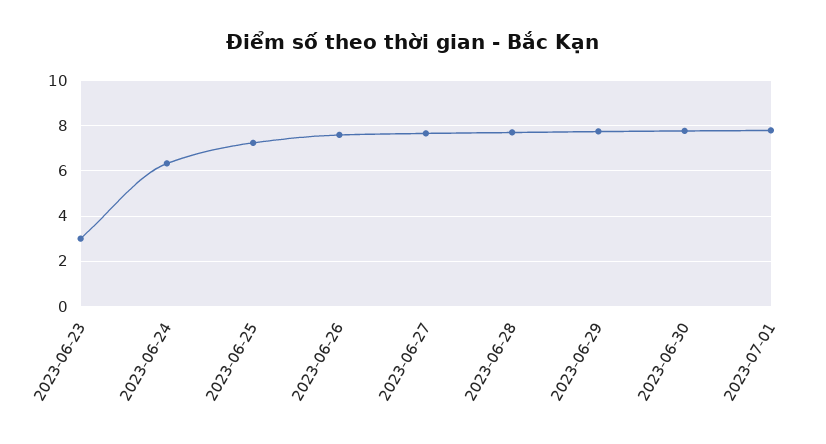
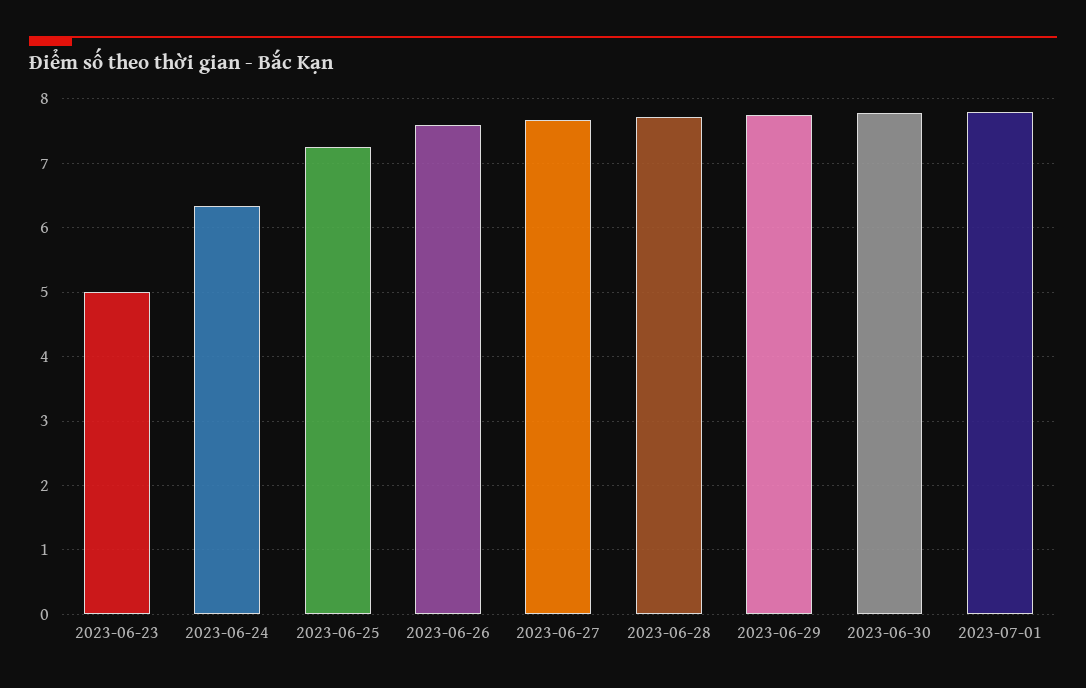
  {
-   "2023-06-23": 3,
+   "2023-06-23": 5,
    "2023-06-24": 6.3,
    "2023-06-25": 7.3,
    "2023-06-26": 7.6,
    "2023-06-27": 7.7,
    "2023-06-28": 7.7,
    "2023-06-29": 7.8,
    "2023-06-30": 7.8,
    "2023-07-01": 7.8
  }

